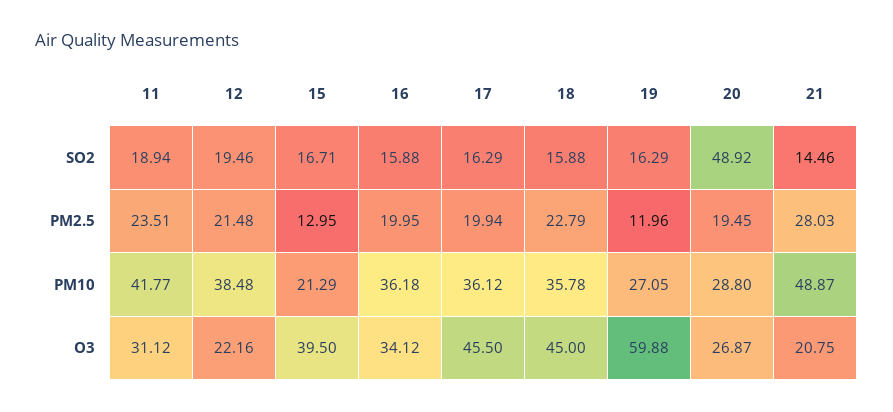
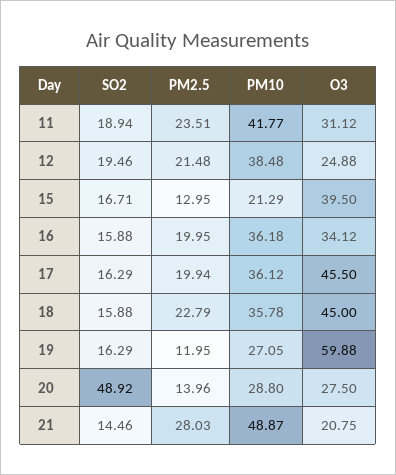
  {
    "11": {
      "SO2": 18.94,
      "PM2.5": 23.51,
      "PM10": 41.77,
      "O3": 31.12
    },
    "12": {
      "SO2": 19.46,
      "PM2.5": 21.48,
      "PM10": 38.48,
-     "O3": 22.16
+     "O3": 24.88
    },
    "15": {
      "SO2": 16.71,
      "PM2.5": 12.95,
      "PM10": 21.29,
      "O3": 39.5
    },
    "16": {
      "SO2": 15.88,
      "PM2.5": 19.95,
      "PM10": 36.18,
      "O3": 34.12
    },
    "17": {
      "SO2": 16.29,
      "PM2.5": 19.94,
      "PM10": 36.12,
      "O3": 45.5
    },
    "18": {
      "SO2": 15.88,
      "PM2.5": 22.79,
      "PM10": 35.78,
      "O3": 45
    },
    "19": {
      "SO2": 16.29,
-     "PM2.5": 11.96,
+     "PM2.5": 11.95,
      "PM10": 27.05,
      "O3": 59.88
    },
    "20": {
      "SO2": 48.92,
-     "PM2.5": 19.45,
+     "PM2.5": 13.96,
      "PM10": 28.8,
-     "O3": 26.87
+     "O3": 27.5
    },
    "21": {
      "SO2": 14.46,
      "PM2.5": 28.03,
      "PM10": 48.87,
      "O3": 20.75
    }
  }

